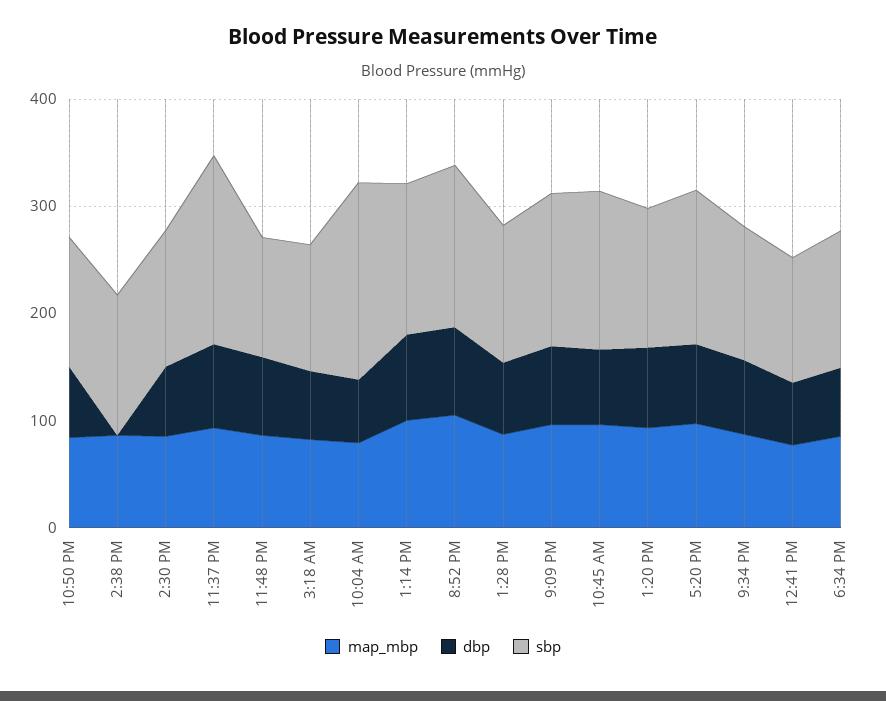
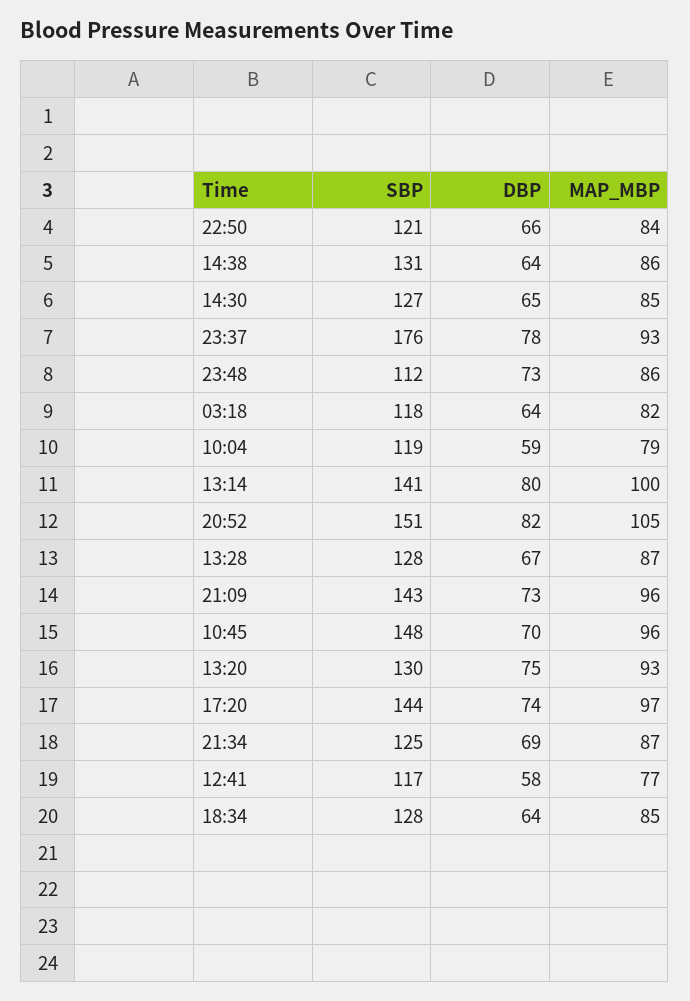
  {
    "map_mbp": {
      "10:50 PM": 84,
      "2:38 PM": 86,
      "2:30 PM": 85,
      "11:37 PM": 93,
      "11:48 PM": 86,
      "3:18 AM": 82,
      "10:04 AM": 79,
      "1:14 PM": 100,
      "8:52 PM": 105,
      "1:28 PM": 87,
      "9:09 PM": 96,
      "10:45 AM": 96,
      "1:20 PM": 93,
      "5:20 PM": 97,
      "9:34 PM": 87,
      "12:41 PM": 77,
      "6:34 PM": 85
    },
    "dbp": {
      "10:50 PM": 66,
-     "2:38 PM": 0,
+     "2:38 PM": 64,
      "2:30 PM": 65,
      "11:37 PM": 78,
      "11:48 PM": 73,
      "3:18 AM": 64,
      "10:04 AM": 59,
      "1:14 PM": 80,
      "8:52 PM": 82,
      "1:28 PM": 67,
      "9:09 PM": 73,
      "10:45 AM": 70,
      "1:20 PM": 75,
      "5:20 PM": 74,
      "9:34 PM": 69,
      "12:41 PM": 58,
      "6:34 PM": 64
    },
    "sbp": {
      "10:50 PM": 121,
      "2:38 PM": 131,
      "2:30 PM": 127,
      "11:37 PM": 176,
      "11:48 PM": 112,
      "3:18 AM": 118,
-     "10:04 AM": 180,
+     "10:04 AM": 119,
      "1:14 PM": 141,
      "8:52 PM": 151,
      "1:28 PM": 128,
      "9:09 PM": 143,
      "10:45 AM": 148,
      "1:20 PM": 130,
      "5:20 PM": 144,
      "9:34 PM": 125,
      "12:41 PM": 117,
      "6:34 PM": 128
    }
  }

